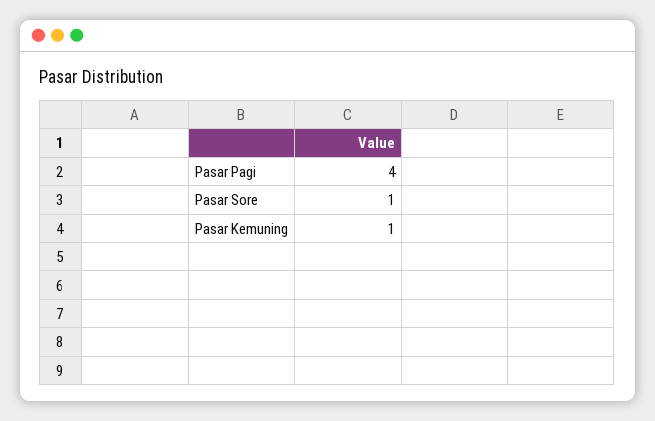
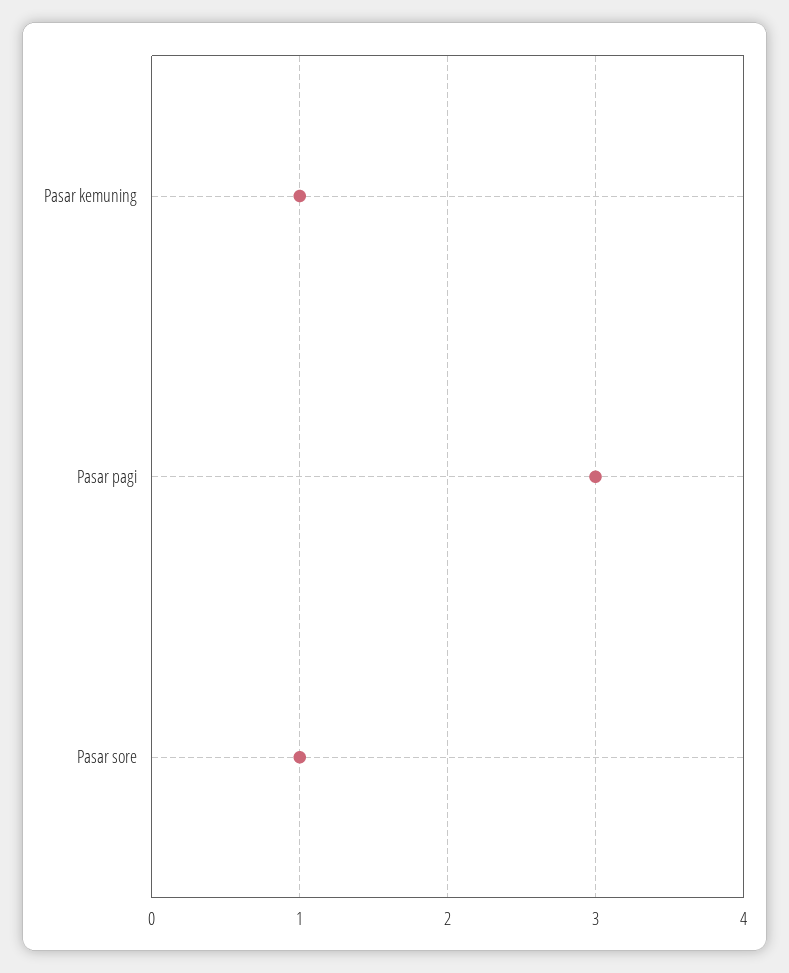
  {
-   "Pasar Pagi": 4,
+   "Pasar Pagi": 3,
    "Pasar Sore": 1,
    "Pasar Kemuning": 1
  }

